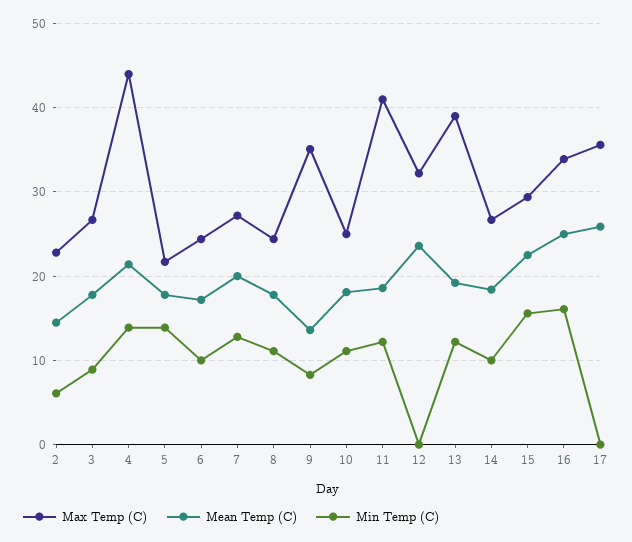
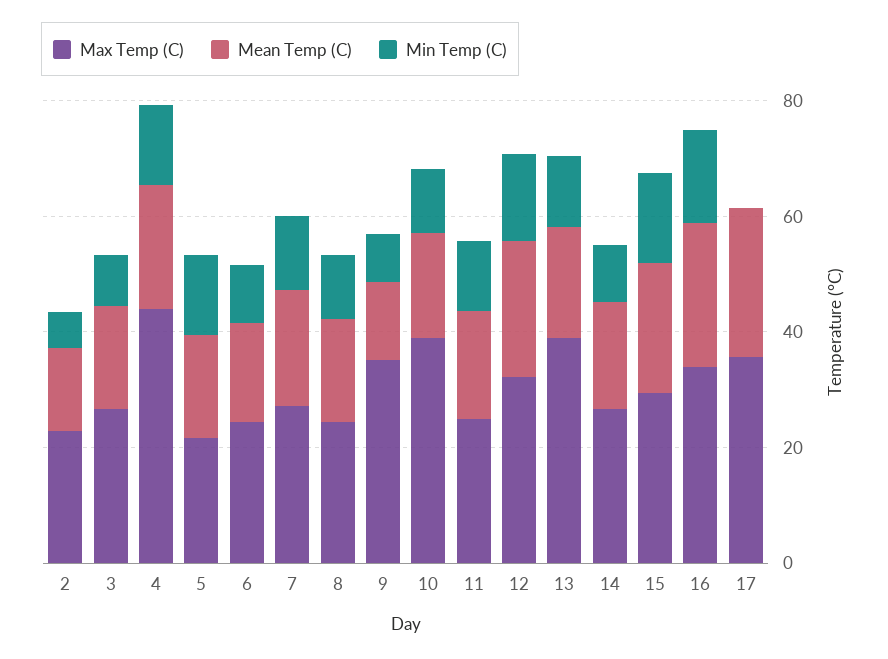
  {
    "Max Temp (C)": {
      "2": 23,
      "3": 27,
      "4": 44,
      "5": 22,
      "6": 24,
      "7": 27,
      "8": 24,
      "9": 35,
-     "10": 25,
+     "10": 40,
-     "11": 41,
+     "11": 25,
      "12": 32,
      "13": 39,
      "14": 27,
      "15": 29,
      "16": 34,
      "17": 36
    },
    "Mean Temp (C)": {
      "2": 15,
      "3": 18,
      "4": 21,
      "5": 18,
      "6": 17,
      "7": 20,
      "8": 18,
      "9": 14,
      "10": 18,
      "11": 19,
      "12": 24,
      "13": 19,
      "14": 18,
      "15": 23,
      "16": 25,
      "17": 26
    },
    "Min Temp (C)": {
      "2": 6,
      "3": 9,
      "4": 14,
      "5": 14,
      "6": 10,
      "7": 13,
      "8": 11,
      "9": 8,
      "10": 11,
      "11": 12,
-     "12": 0,
+     "12": 15,
      "13": 12,
      "14": 10,
      "15": 16,
      "16": 16,
      "17": 0
    }
  }

